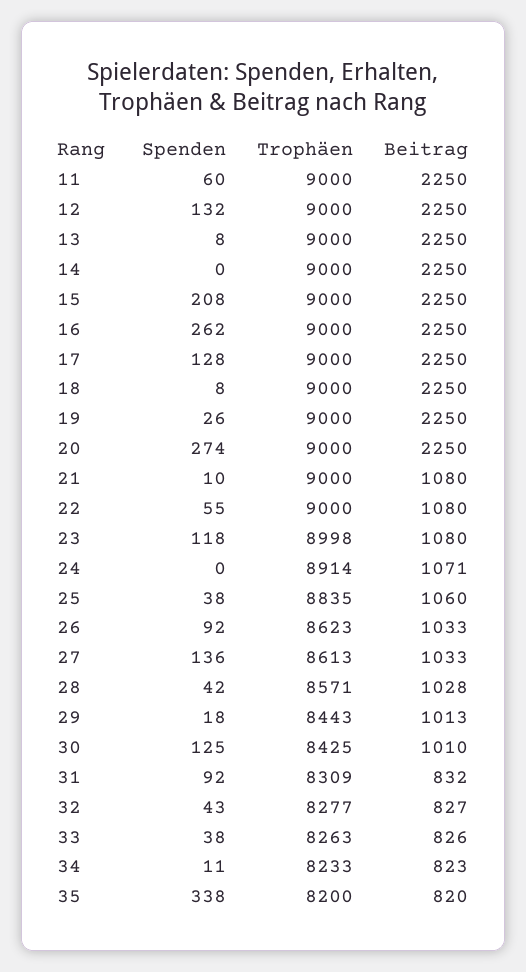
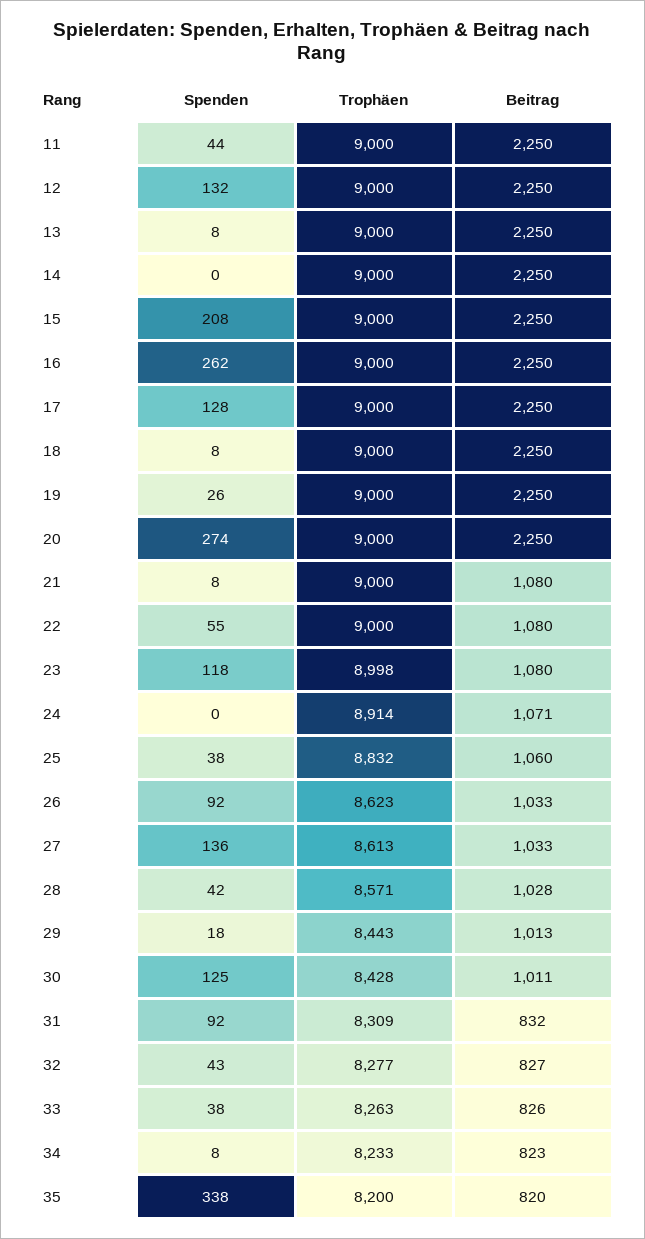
  {
    "Spenden": {
-     "11": 60,
+     "11": 44,
      "12": 132,
      "13": 8,
      "14": 0,
      "15": 208,
      "16": 262,
      "17": 128,
      "18": 8,
      "19": 26,
      "20": 274,
-     "21": 10,
+     "21": 8,
      "22": 55,
      "23": 118,
      "24": 0,
      "25": 38,
      "26": 92,
      "27": 136,
      "28": 42,
      "29": 18,
      "30": 125,
      "31": 92,
      "32": 43,
      "33": 38,
-     "34": 11,
+     "34": 8,
      "35": 338
    },
    "Trophäen": {
      "11": 9000,
      "12": 9000,
      "13": 9000,
      "14": 9000,
      "15": 9000,
      "16": 9000,
      "17": 9000,
      "18": 9000,
      "19": 9000,
      "20": 9000,
      "21": 9000,
      "22": 9000,
      "23": 8998,
      "24": 8914,
-     "25": 8835,
+     "25": 8832,
      "26": 8623,
      "27": 8613,
      "28": 8571,
      "29": 8443,
-     "30": 8425,
+     "30": 8428,
      "31": 8309,
      "32": 8277,
      "33": 8263,
      "34": 8233,
      "35": 8200
    },
    "Beitrag": {
      "11": 2250,
      "12": 2250,
      "13": 2250,
      "14": 2250,
      "15": 2250,
      "16": 2250,
      "17": 2250,
      "18": 2250,
      "19": 2250,
      "20": 2250,
      "21": 1080,
      "22": 1080,
      "23": 1080,
      "24": 1071,
      "25": 1060,
      "26": 1033,
      "27": 1033,
      "28": 1028,
      "29": 1013,
-     "30": 1010,
+     "30": 1011,
      "31": 832,
      "32": 827,
      "33": 826,
      "34": 823,
      "35": 820
    }
  }

